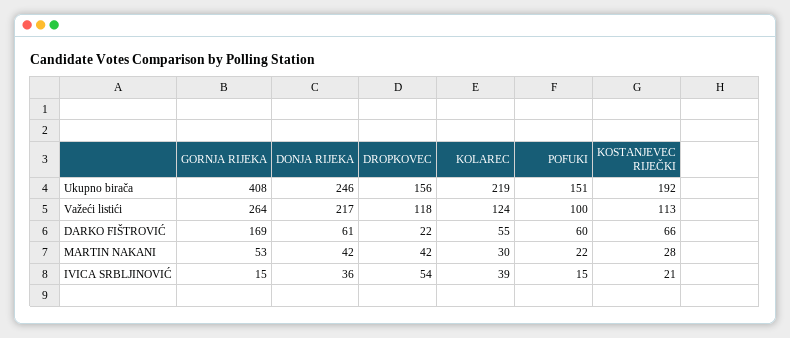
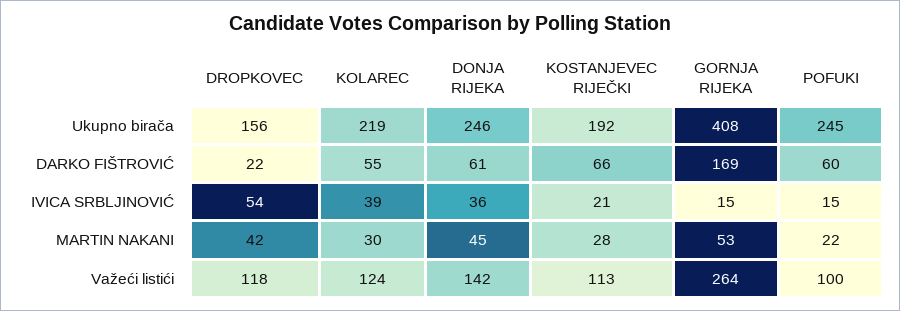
  {
    "GORNJA RIJEKA": {
      "Ukupno birača": 408,
      "Važeći listići": 264,
      "DARKO FIŠTROVIĆ": 169,
      "MARTIN NAKANI": 53,
      "IVICA SRBLJINOVIĆ": 15
    },
    "DONJA RIJEKA": {
      "Ukupno birača": 246,
-     "Važeći listići": 217,
+     "Važeći listići": 142,
      "DARKO FIŠTROVIĆ": 61,
-     "MARTIN NAKANI": 42,
+     "MARTIN NAKANI": 45,
      "IVICA SRBLJINOVIĆ": 36
    },
    "DROPKOVEC": {
      "Ukupno birača": 156,
      "Važeći listići": 118,
      "DARKO FIŠTROVIĆ": 22,
      "MARTIN NAKANI": 42,
      "IVICA SRBLJINOVIĆ": 54
    },
    "KOLAREC": {
      "Ukupno birača": 219,
      "Važeći listići": 124,
      "DARKO FIŠTROVIĆ": 55,
      "MARTIN NAKANI": 30,
      "IVICA SRBLJINOVIĆ": 39
    },
    "POFUKI": {
-     "Ukupno birača": 151,
+     "Ukupno birača": 245,
      "Važeći listići": 100,
      "DARKO FIŠTROVIĆ": 60,
      "MARTIN NAKANI": 22,
      "IVICA SRBLJINOVIĆ": 15
    },
    "KOSTANJEVEC RIJEČKI": {
      "Ukupno birača": 192,
      "Važeći listići": 113,
      "DARKO FIŠTROVIĆ": 66,
      "MARTIN NAKANI": 28,
      "IVICA SRBLJINOVIĆ": 21
    }
  }

